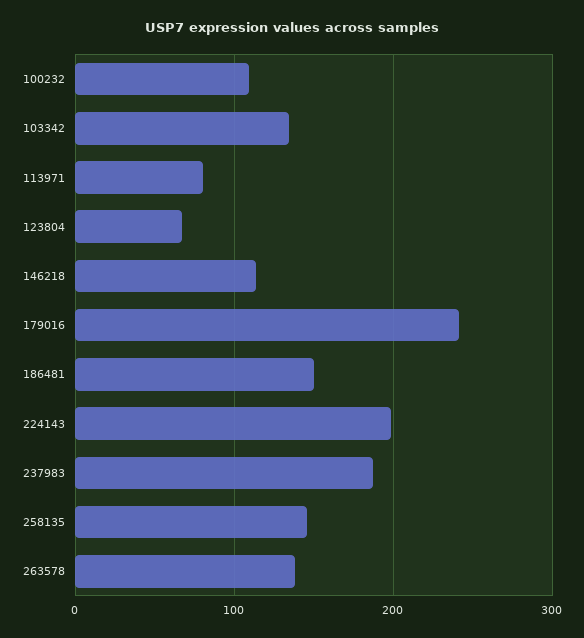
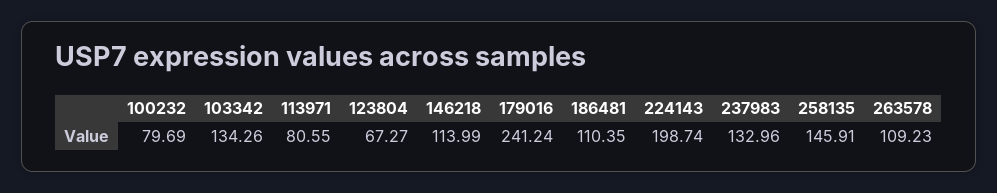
  {
-   "100232": 110,
+   "100232": 79.69,
    "103342": 134.26,
    "113971": 80.55,
    "123804": 67.27,
    "146218": 113.99,
    "179016": 241.24,
-   "186481": 150,
+   "186481": 110.35,
    "224143": 198.74,
-   "237983": 190,
+   "237983": 132.96,
    "258135": 145.91,
-   "263578": 140
+   "263578": 109.23
  }

